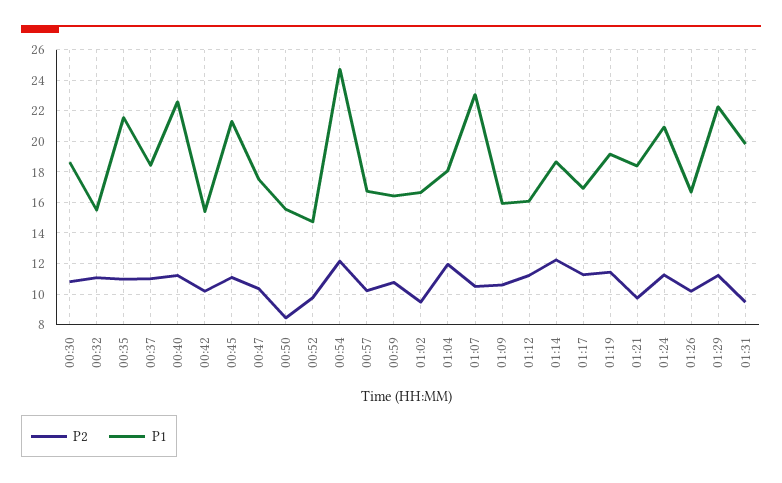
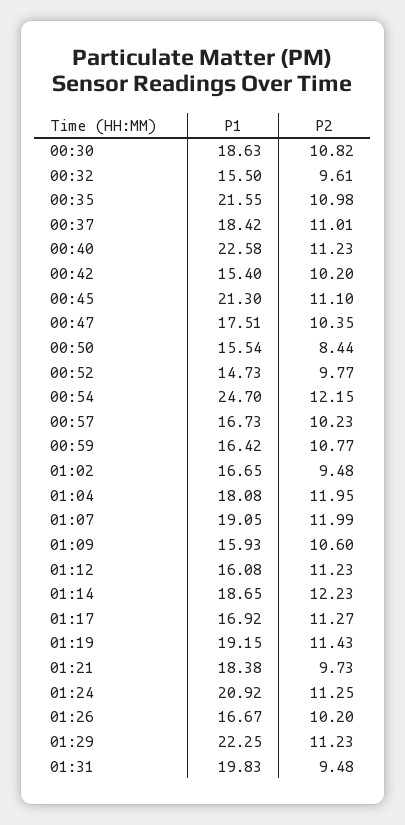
  {
    "P2": {
      "00:30": 10.82,
-     "00:32": 11,
+     "00:32": 9.61,
      "00:35": 10.98,
      "00:37": 11.01,
      "00:40": 11.23,
      "00:42": 10.2,
      "00:45": 11.1,
      "00:47": 10.35,
      "00:50": 8.44,
      "00:52": 9.77,
      "00:54": 12.15,
      "00:57": 10.23,
      "00:59": 10.77,
      "01:02": 9.48,
      "01:04": 11.95,
-     "01:07": 10.5,
+     "01:07": 11.99,
      "01:09": 10.6,
      "01:12": 11.23,
      "01:14": 12.23,
      "01:17": 11.27,
      "01:19": 11.43,
      "01:21": 9.73,
      "01:24": 11.25,
      "01:26": 10.2,
      "01:29": 11.23,
      "01:31": 9.48
    },
    "P1": {
      "00:30": 18.63,
      "00:32": 15.5,
      "00:35": 21.55,
      "00:37": 18.42,
      "00:40": 22.58,
      "00:42": 15.4,
      "00:45": 21.3,
      "00:47": 17.51,
      "00:50": 15.54,
      "00:52": 14.73,
      "00:54": 24.7,
      "00:57": 16.73,
      "00:59": 16.42,
      "01:02": 16.65,
      "01:04": 18.08,
-     "01:07": 23,
+     "01:07": 19.05,
      "01:09": 15.93,
      "01:12": 16.08,
      "01:14": 18.65,
      "01:17": 16.92,
      "01:19": 19.15,
      "01:21": 18.38,
      "01:24": 20.92,
      "01:26": 16.67,
      "01:29": 22.25,
      "01:31": 19.83
    }
  }

